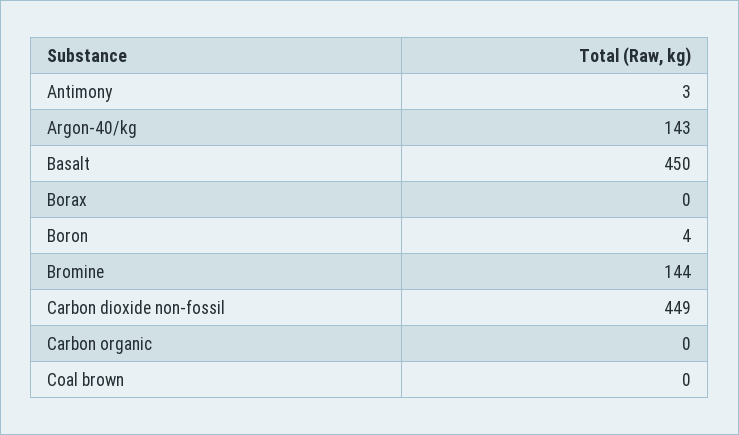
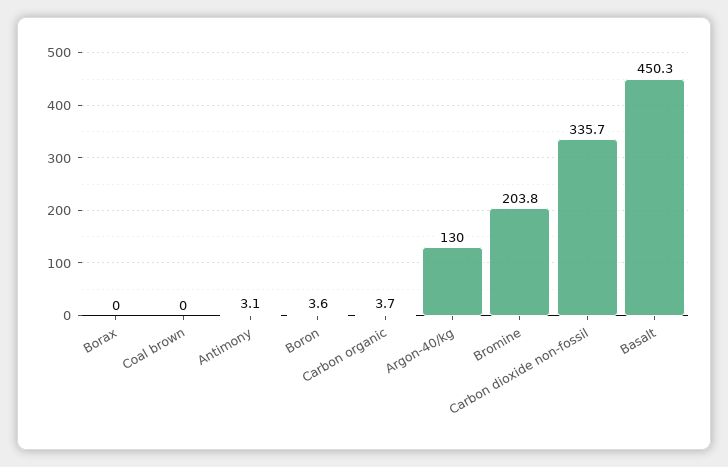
  {
    "Antimony": 3.1,
-   "Argon-40/kg": 143,
+   "Argon-40/kg": 130,
    "Basalt": 450.3,
    "Borax": 0,
    "Boron": 3.6,
-   "Bromine": 144,
+   "Bromine": 203.8,
-   "Carbon dioxide non-fossil": 449,
+   "Carbon dioxide non-fossil": 335.7,
-   "Carbon organic": 0,
+   "Carbon organic": 3.7,
    "Coal brown": 0
  }

